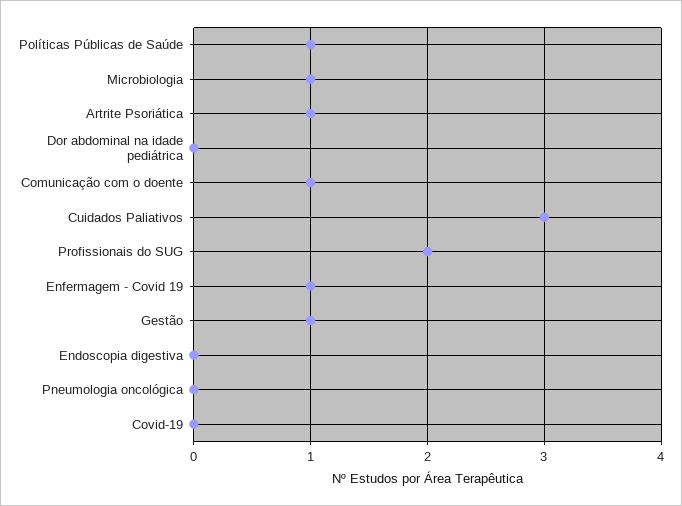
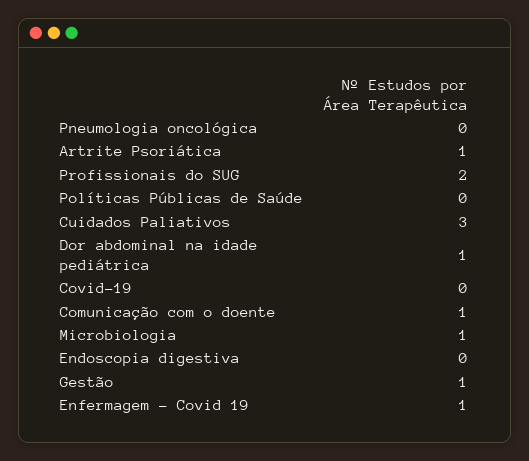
  {
-   "Políticas Públicas de Saúde": 1,
+   "Políticas Públicas de Saúde": 0,
    "Microbiologia": 1,
    "Artrite Psoriática": 1,
-   "Dor abdominal na idade pediátrica": 0,
+   "Dor abdominal na idade pediátrica": 1,
    "Comunicação com o doente": 1,
    "Cuidados Paliativos": 3,
    "Profissionais do SUG": 2,
    "Enfermagem - Covid 19": 1,
    "Gestão": 1,
    "Endoscopia digestiva": 0,
    "Pneumologia oncológica": 0,
    "Covid-19": 0
  }

